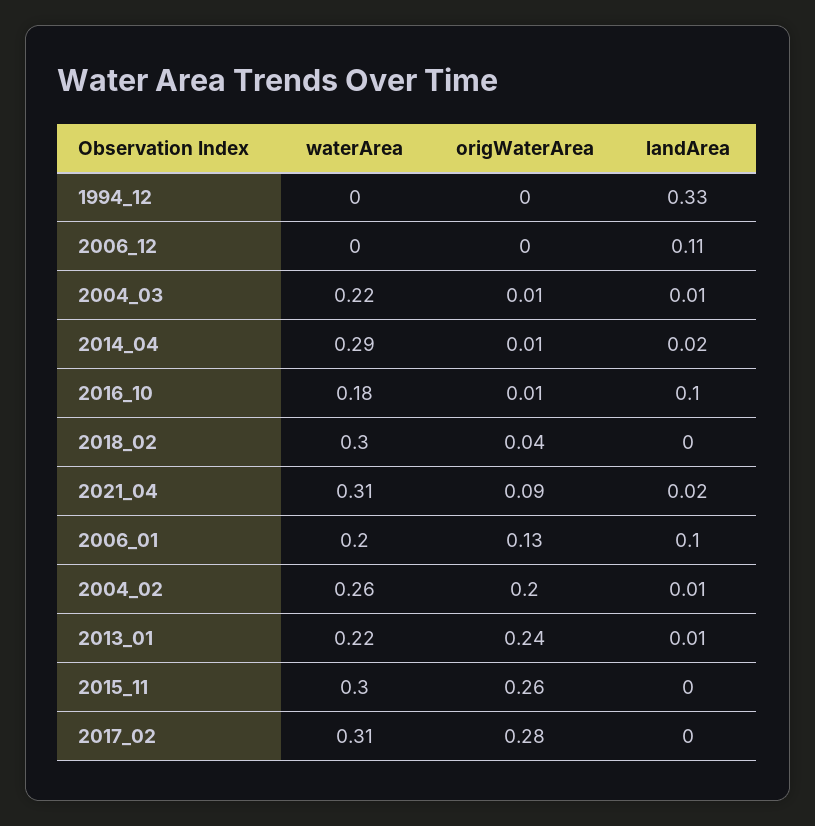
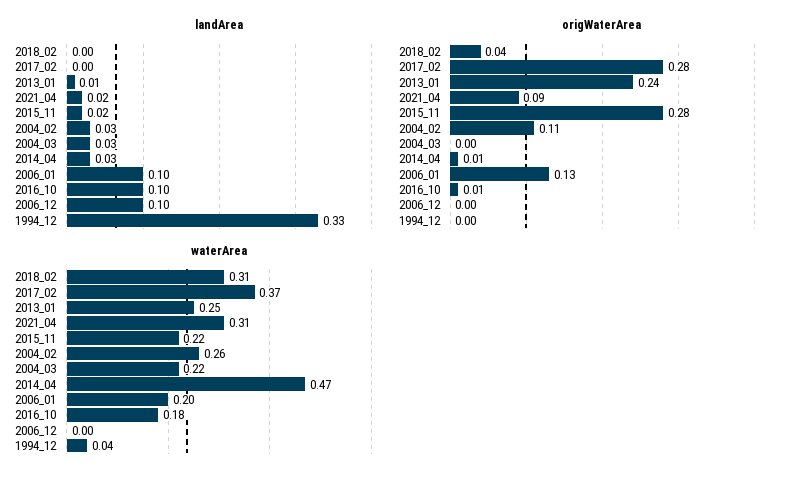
  {
    "waterArea": {
-     "1994_12": 0,
+     "1994_12": 0.04,
      "2006_12": 0,
      "2004_03": 0.22,
-     "2014_04": 0.29,
+     "2014_04": 0.47,
      "2016_10": 0.18,
-     "2018_02": 0.3,
+     "2018_02": 0.31,
      "2021_04": 0.31,
      "2006_01": 0.2,
      "2004_02": 0.26,
-     "2013_01": 0.22,
+     "2013_01": 0.25,
-     "2015_11": 0.3,
+     "2015_11": 0.22,
-     "2017_02": 0.31
+     "2017_02": 0.37
    },
    "origWaterArea": {
      "1994_12": 0,
      "2006_12": 0,
-     "2004_03": 0.01,
+     "2004_03": 0,
      "2014_04": 0.01,
      "2016_10": 0.01,
      "2018_02": 0.04,
      "2021_04": 0.09,
      "2006_01": 0.13,
-     "2004_02": 0.2,
+     "2004_02": 0.11,
      "2013_01": 0.24,
-     "2015_11": 0.26,
+     "2015_11": 0.28,
      "2017_02": 0.28
    },
    "landArea": {
      "1994_12": 0.33,
-     "2006_12": 0.11,
+     "2006_12": 0.1,
-     "2004_03": 0.01,
+     "2004_03": 0.03,
-     "2014_04": 0.02,
+     "2014_04": 0.03,
      "2016_10": 0.1,
      "2018_02": 0,
      "2021_04": 0.02,
      "2006_01": 0.1,
-     "2004_02": 0.01,
+     "2004_02": 0.03,
      "2013_01": 0.01,
-     "2015_11": 0,
+     "2015_11": 0.02,
      "2017_02": 0
    }
  }

